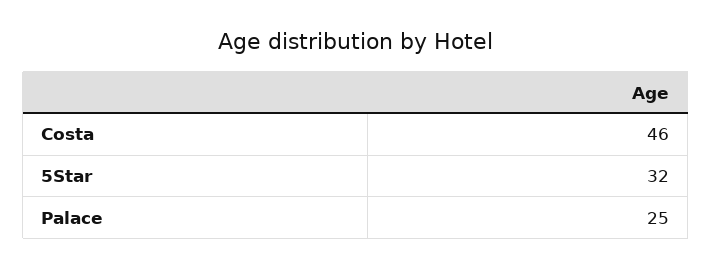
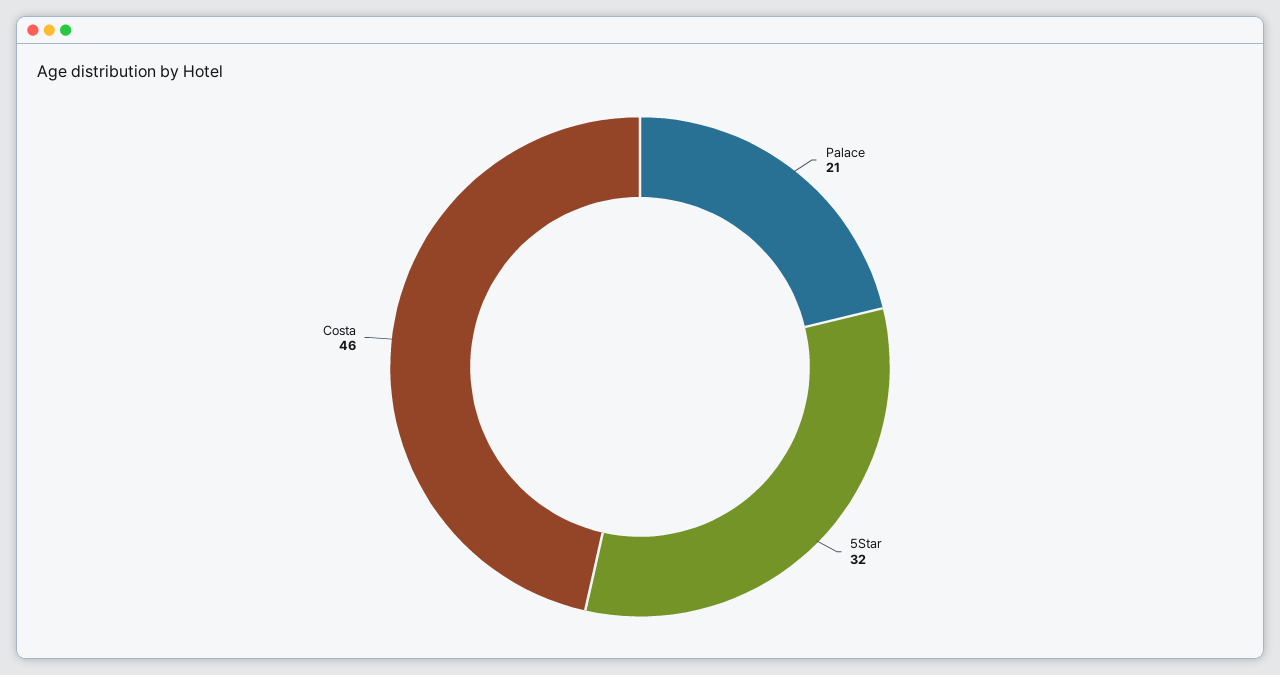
  {
    "Costa": 46,
    "5Star": 32,
-   "Palace": 25
+   "Palace": 21
  }

